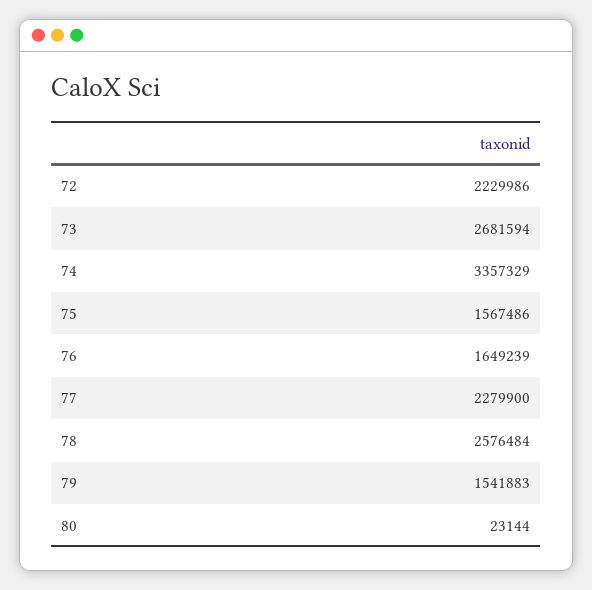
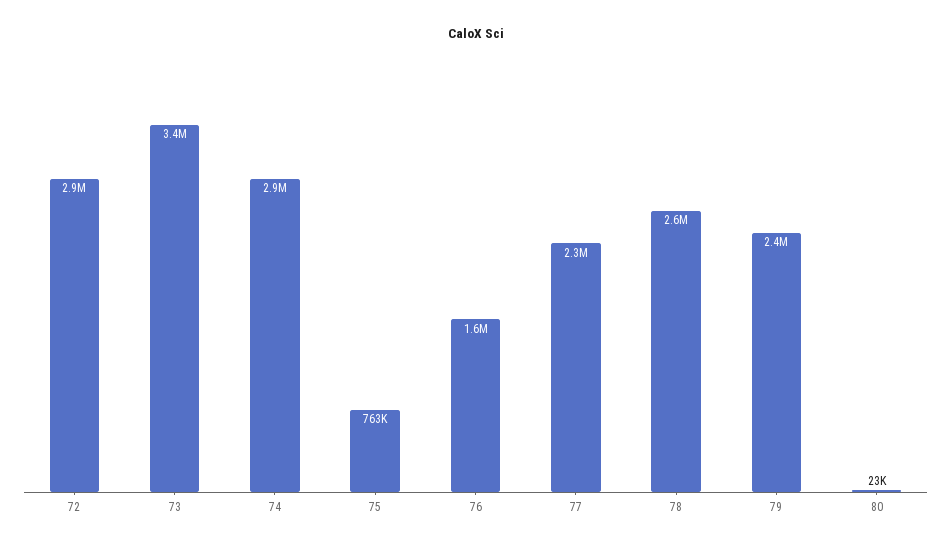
  {
-   "72": 2229986,
+   "72": 2900000,
-   "73": 2681594,
+   "73": 3400000,
-   "74": 3357329,
+   "74": 2900000,
-   "75": 1567486,
+   "75": 763000,
    "76": 1649239,
    "77": 2279900,
    "78": 2576484,
-   "79": 1541883,
+   "79": 2400000,
    "80": 23144
  }

